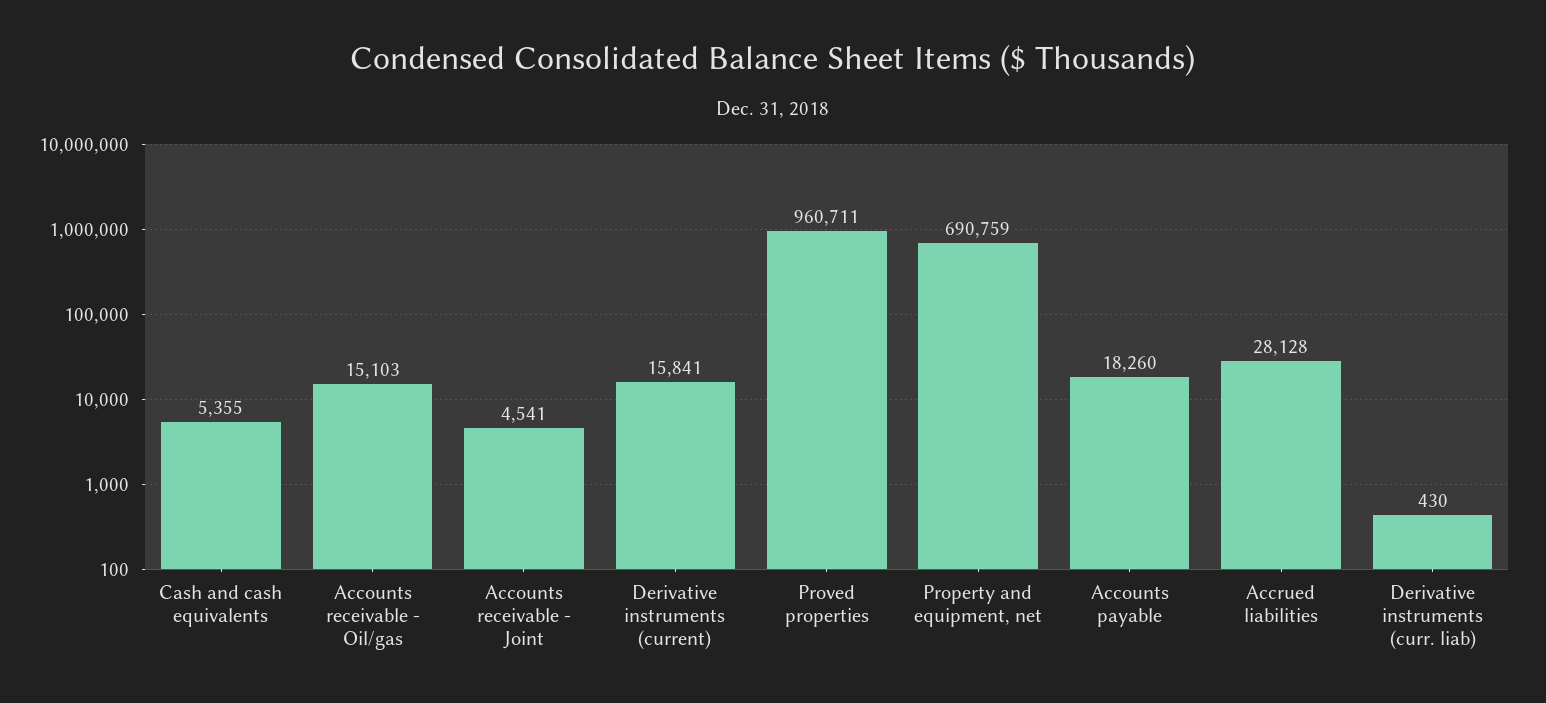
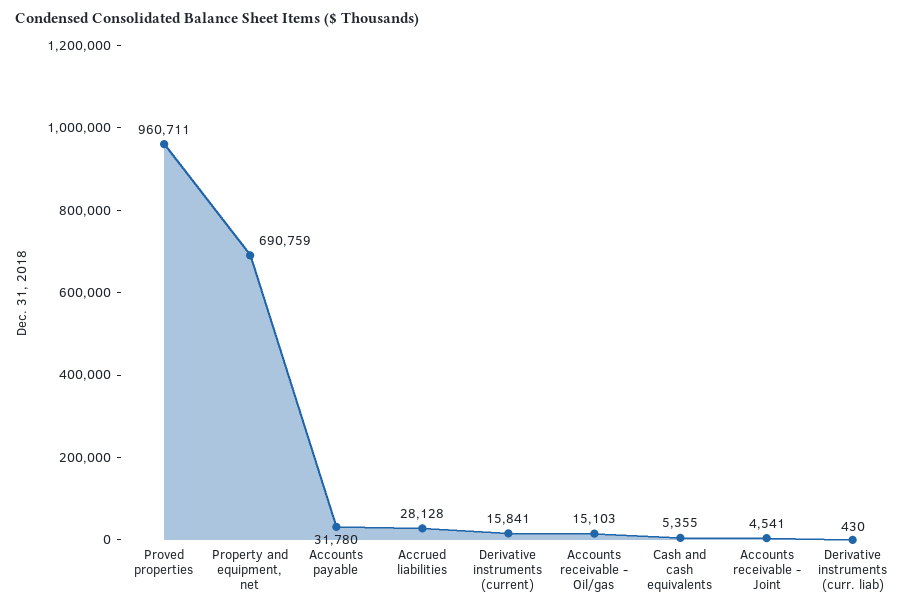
  {
    "Cash and cash equivalents": 5355,
    "Accounts receivable - Oil/gas": 15103,
    "Accounts receivable - Joint": 4541,
    "Derivative instruments (current)": 15841,
    "Proved properties": 960711,
    "Property and equipment, net": 690759,
-   "Accounts payable": 18260,
+   "Accounts payable": 31780,
    "Accrued liabilities": 28128,
    "Derivative instruments (curr. liab)": 430
  }

